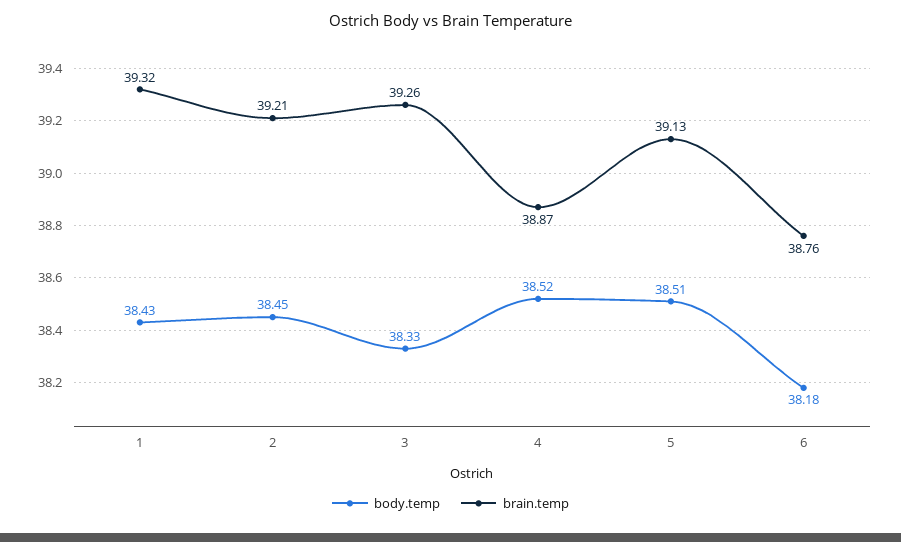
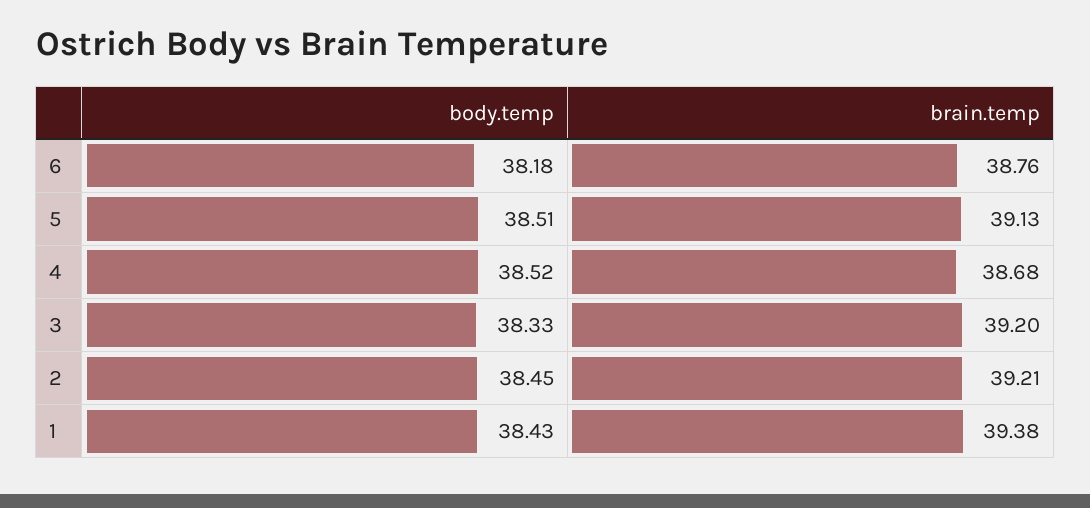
  {
    "body.temp": {
      "1": 38.43,
      "2": 38.45,
      "3": 38.33,
      "4": 38.52,
      "5": 38.51,
      "6": 38.18
    },
    "brain.temp": {
-     "1": 39.32,
+     "1": 39.38,
      "2": 39.21,
-     "3": 39.26,
+     "3": 39.2,
-     "4": 38.87,
+     "4": 38.68,
      "5": 39.13,
      "6": 38.76
    }
  }

